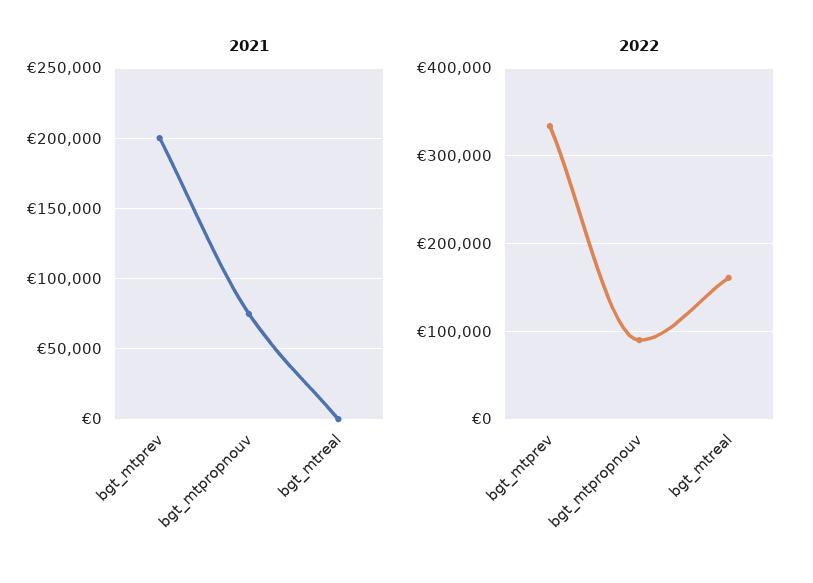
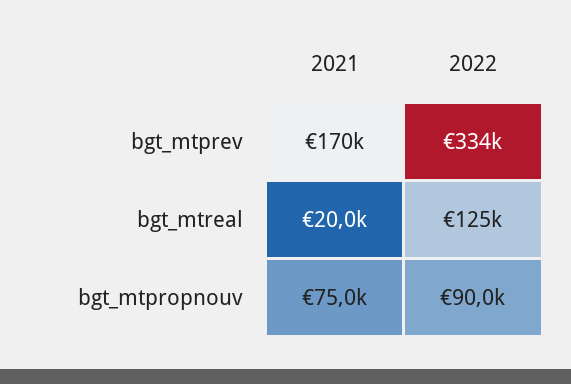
  {
    "2021": {
-     "bgt_mtprev": 200000,
+     "bgt_mtprev": 170000,
      "bgt_mtpropnouv": 75000,
-     "bgt_mtreal": 0
+     "bgt_mtreal": 20000
    },
    "2022": {
      "bgt_mtprev": 334000,
      "bgt_mtpropnouv": 90000,
-     "bgt_mtreal": 160000
+     "bgt_mtreal": 125000
    }
  }

